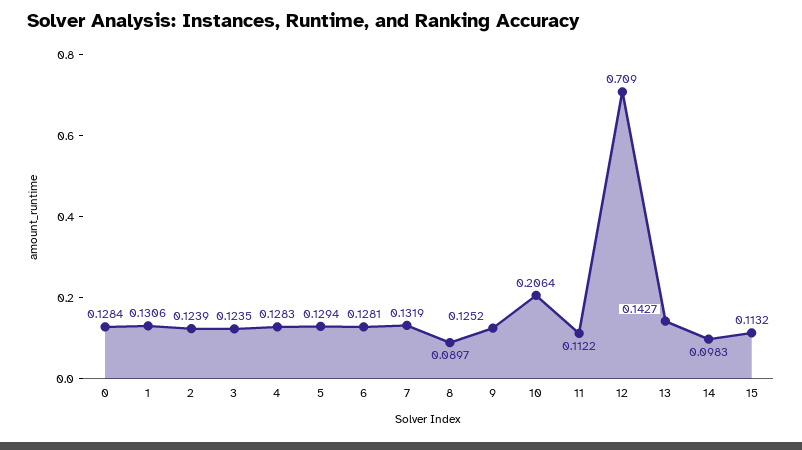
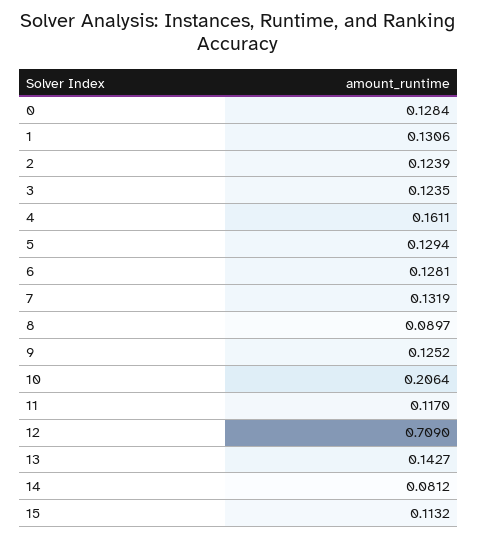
  {
    "0": 0.1284,
    "1": 0.1306,
    "2": 0.1239,
    "3": 0.1235,
-   "4": 0.1283,
+   "4": 0.1611,
    "5": 0.1294,
    "6": 0.1281,
    "7": 0.1319,
    "8": 0.0897,
    "9": 0.1252,
    "10": 0.2064,
-   "11": 0.1122,
+   "11": 0.117,
    "12": 0.709,
    "13": 0.1427,
-   "14": 0.0983,
+   "14": 0.0812,
    "15": 0.1132
  }

